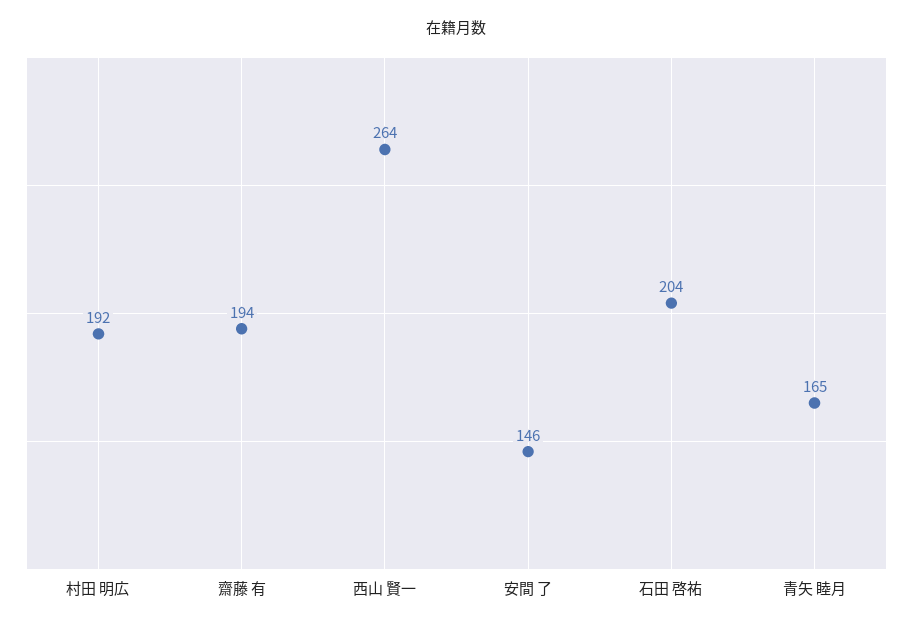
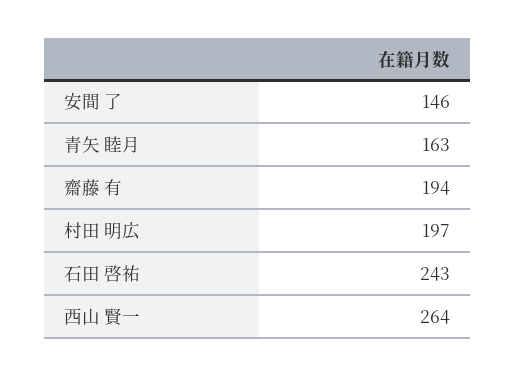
  {
-   "村田 明広": 192,
+   "村田 明広": 197,
    "齋藤 有": 194,
    "西山 賢一": 264,
    "安間 了": 146,
-   "石田 啓祐": 204,
+   "石田 啓祐": 243,
-   "青矢 睦月": 165
+   "青矢 睦月": 163
  }

